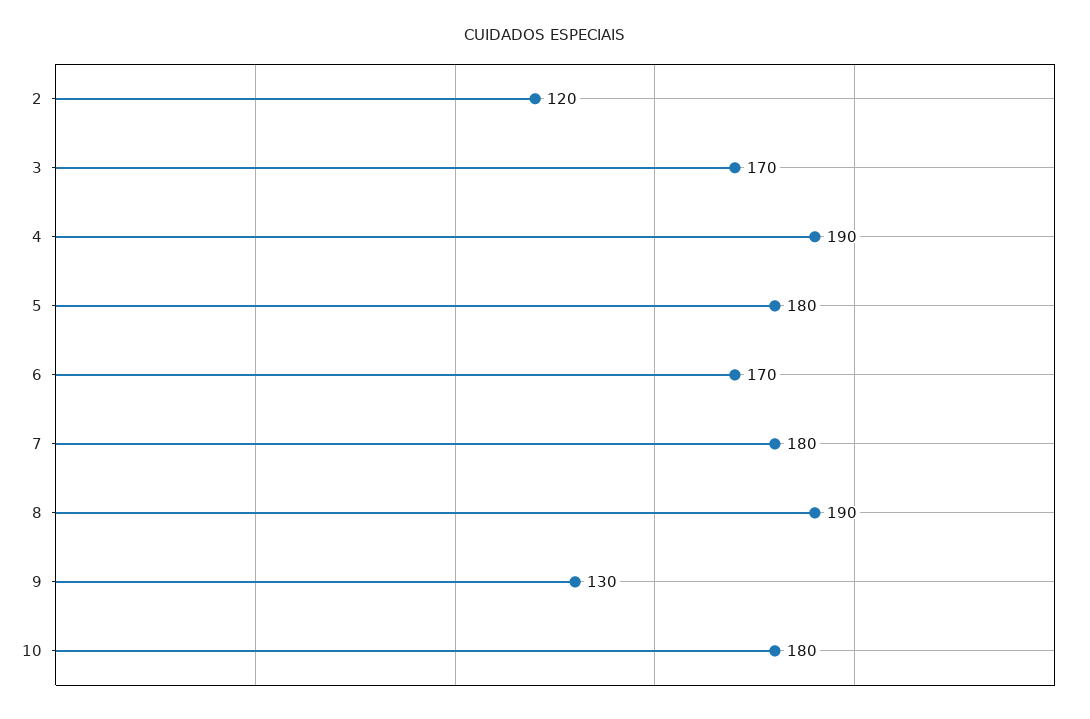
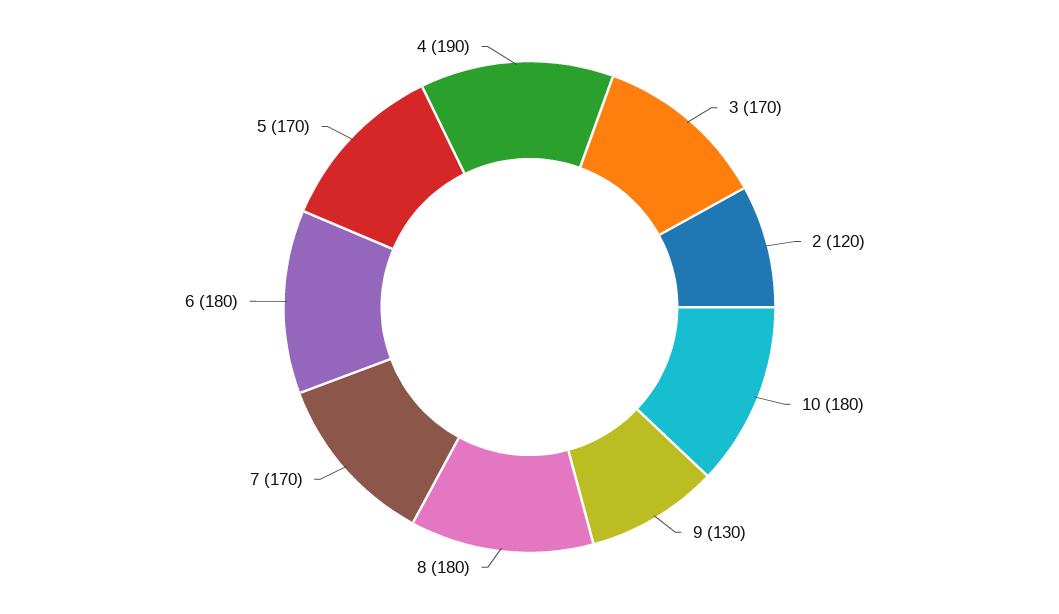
  {
    "2": 120,
    "3": 170,
    "4": 190,
-   "5": 180,
+   "5": 170,
-   "6": 170,
+   "6": 180,
-   "7": 180,
+   "7": 170,
-   "8": 190,
+   "8": 180,
    "9": 130,
    "10": 180
  }

